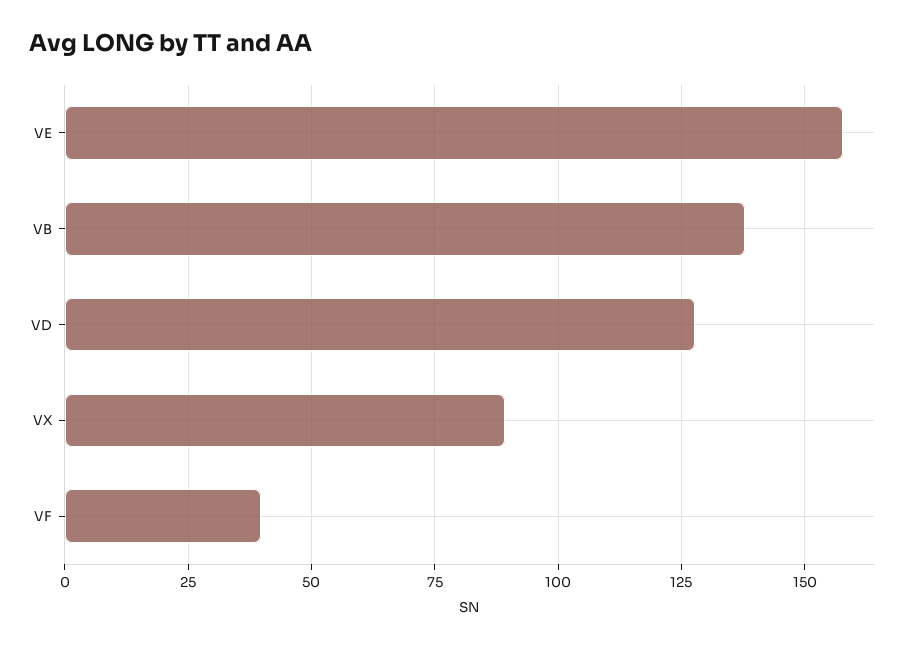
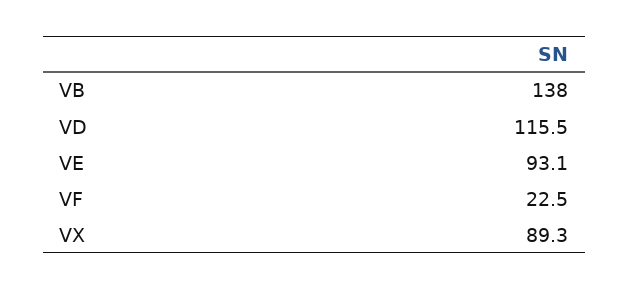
  {
-   "VE": 157.5,
+   "VE": 93.1,
    "VB": 138,
-   "VD": 127.5,
+   "VD": 115.5,
    "VX": 89.3,
-   "VF": 40
+   "VF": 22.5
  }

